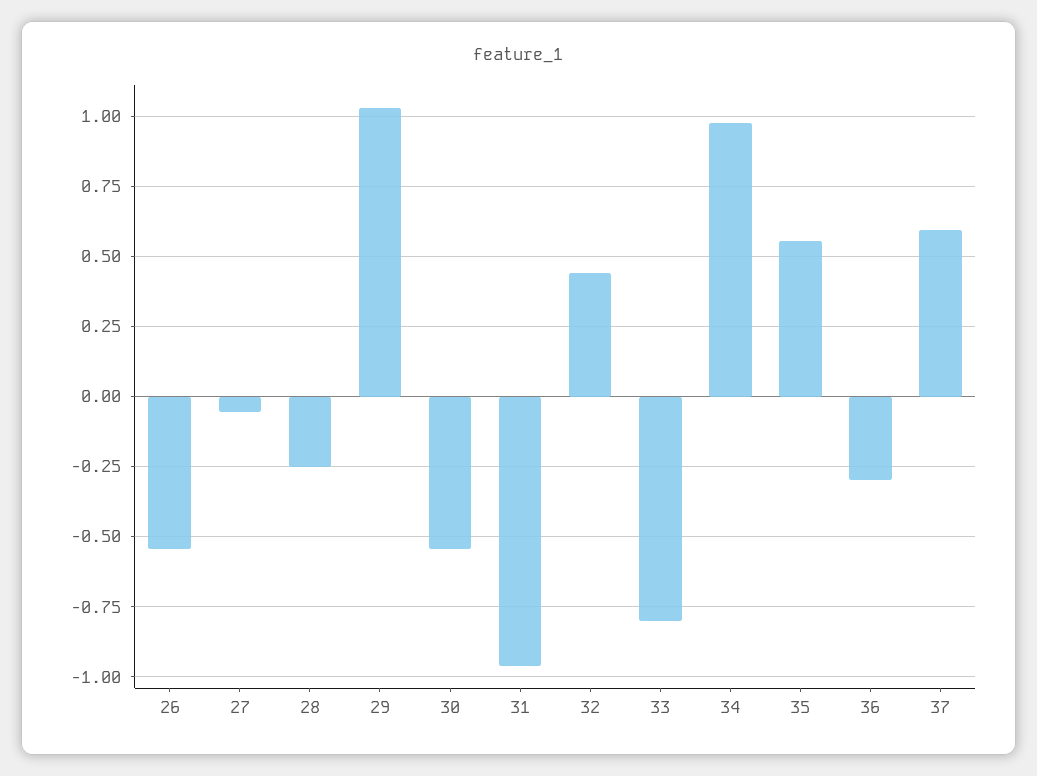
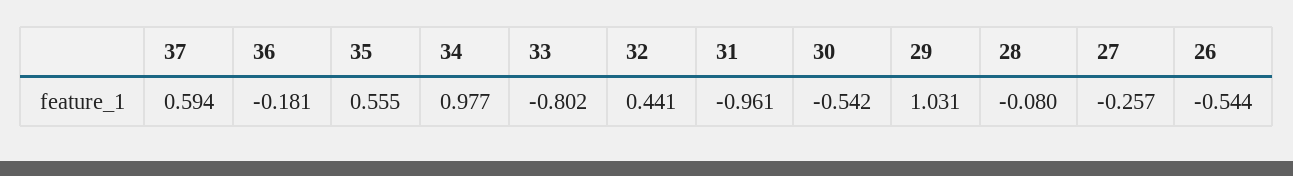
  {
    "26": -0.544,
-   "27": -0.05,
+   "27": -0.257,
-   "28": -0.25,
+   "28": -0.08,
    "29": 1.031,
    "30": -0.542,
    "31": -0.961,
    "32": 0.441,
    "33": -0.802,
    "34": 0.977,
    "35": 0.555,
-   "36": -0.3,
+   "36": -0.181,
    "37": 0.594
  }

